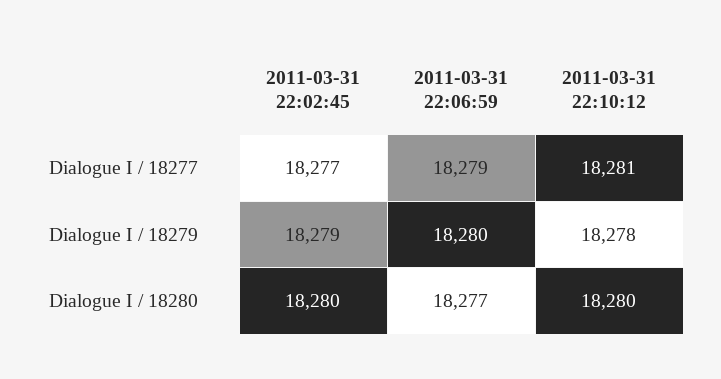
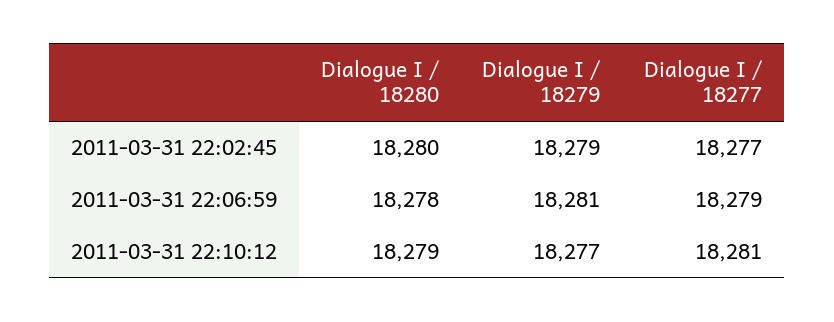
  {
    "2011-03-31 22:02:45": {
      "Dialogue I / 18277": 18277,
      "Dialogue I / 18279": 18279,
      "Dialogue I / 18280": 18280
    },
    "2011-03-31 22:06:59": {
      "Dialogue I / 18277": 18279,
-     "Dialogue I / 18279": 18280,
+     "Dialogue I / 18279": 18281,
-     "Dialogue I / 18280": 18277
+     "Dialogue I / 18280": 18278
    },
    "2011-03-31 22:10:12": {
      "Dialogue I / 18277": 18281,
-     "Dialogue I / 18279": 18278,
+     "Dialogue I / 18279": 18277,
-     "Dialogue I / 18280": 18280
+     "Dialogue I / 18280": 18279
    }
  }

